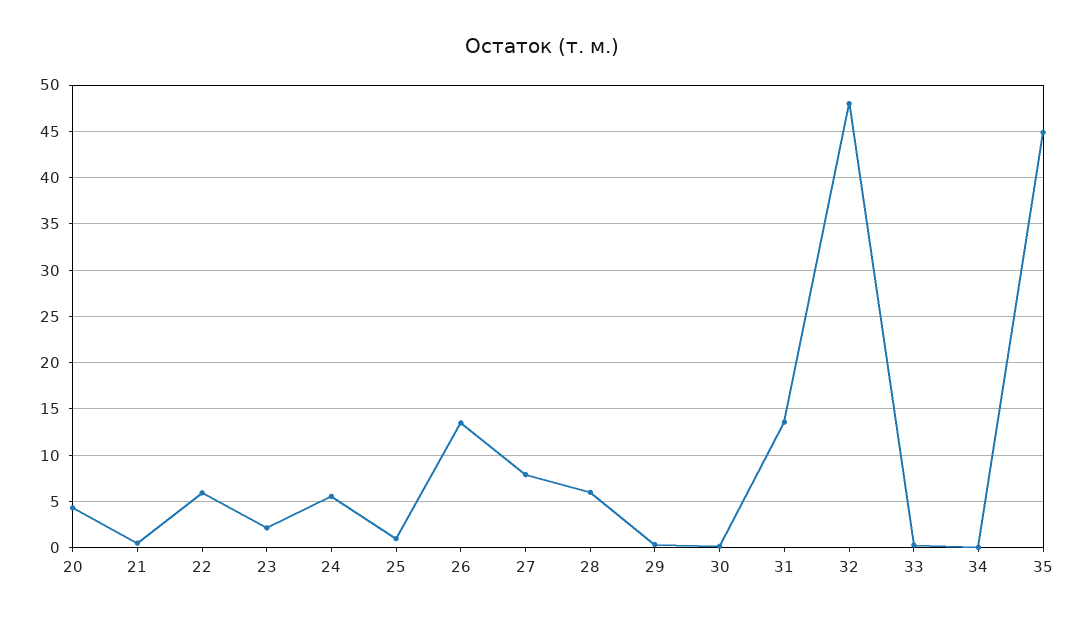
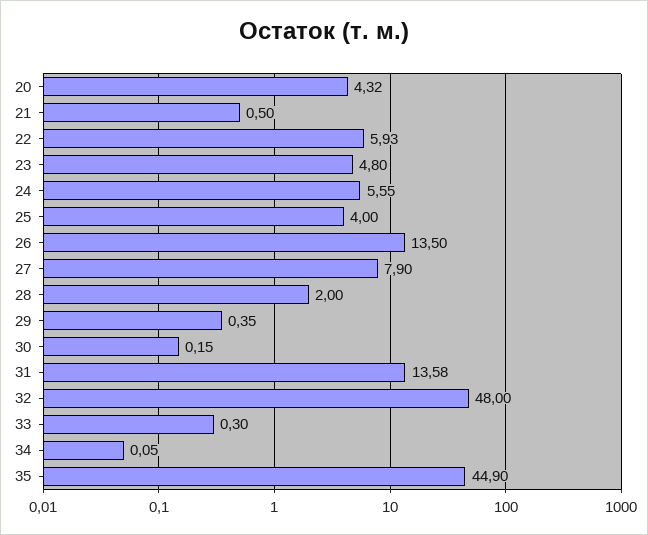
  {
    "20": 4.32,
    "21": 0.5,
    "22": 5.93,
-   "23": 2,
+   "23": 4.8,
    "24": 5.55,
-   "25": 1,
+   "25": 4,
    "26": 13.5,
    "27": 7.9,
-   "28": 6,
+   "28": 2,
    "29": 0.35,
    "30": 0.15,
    "31": 13.58,
    "32": 48,
    "33": 0.3,
    "34": 0.05,
    "35": 44.9
  }

